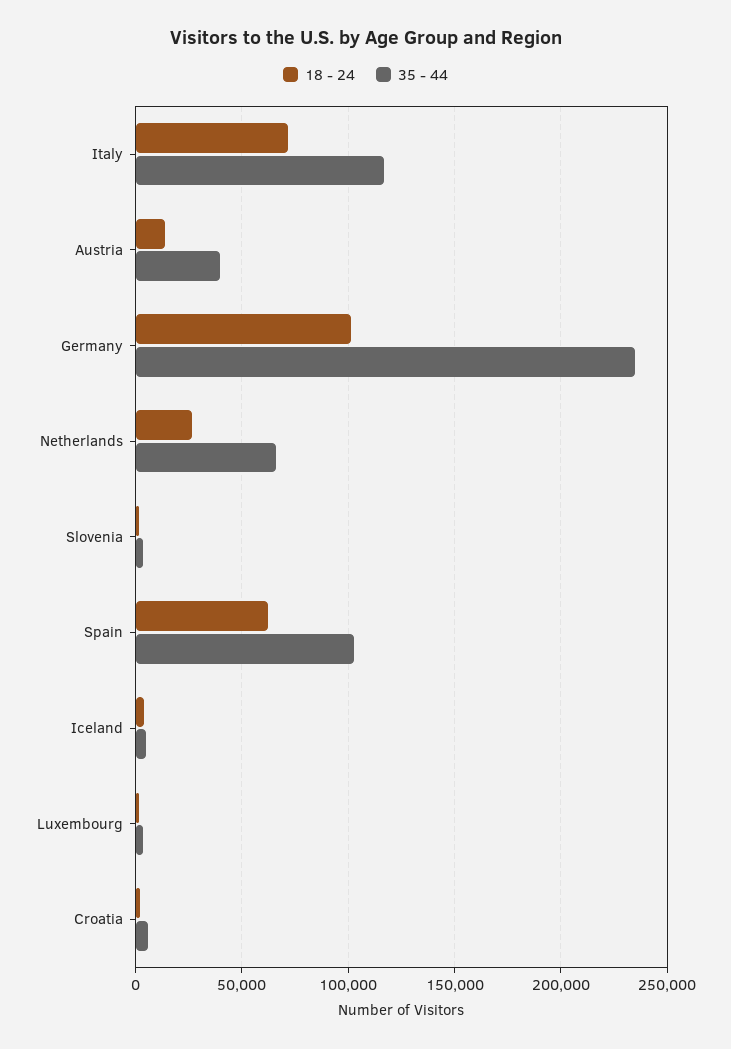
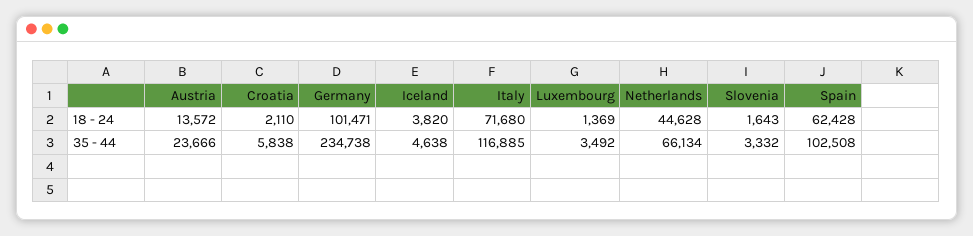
  {
    "18 - 24": {
      "Italy": 71680,
      "Austria": 13572,
      "Germany": 101471,
-     "Netherlands": 25000,
+     "Netherlands": 44628,
      "Slovenia": 1643,
      "Spain": 62428,
      "Iceland": 3820,
      "Luxembourg": 1369,
      "Croatia": 2110
    },
    "35 - 44": {
      "Italy": 116885,
-     "Austria": 40000,
+     "Austria": 23666,
      "Germany": 234738,
      "Netherlands": 66134,
      "Slovenia": 3332,
      "Spain": 102508,
      "Iceland": 4638,
      "Luxembourg": 3492,
      "Croatia": 5838
    }
  }

